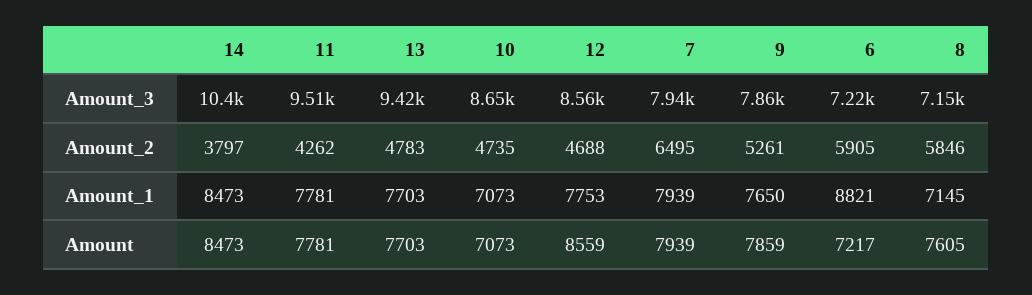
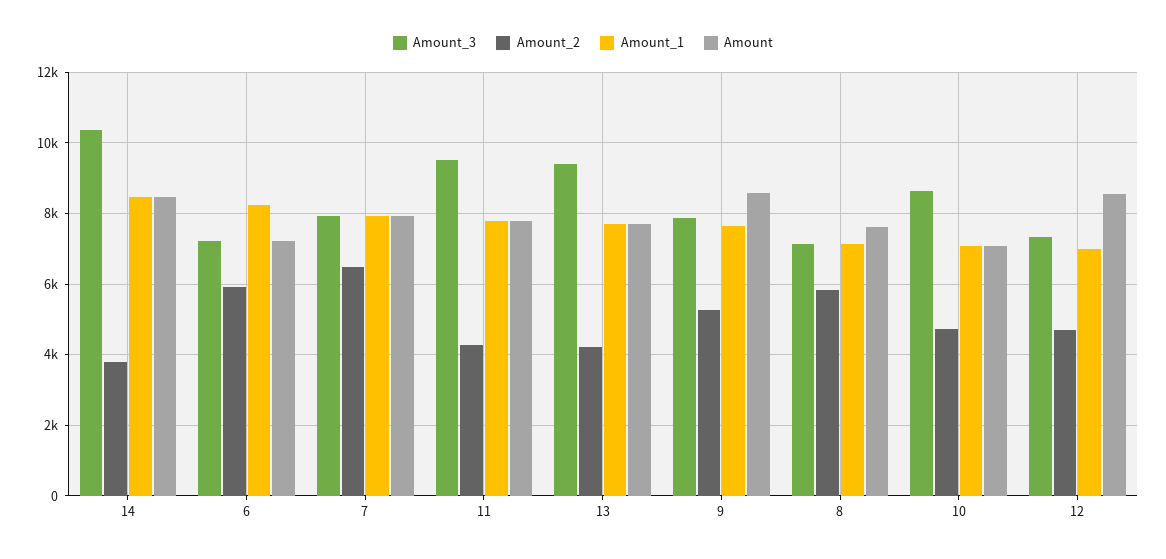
  {
    "Amount_3": {
      "14": 10400,
      "11": 9510,
      "13": 9420,
      "10": 8650,
-     "12": 8560,
+     "12": 7400,
      "7": 7940,
      "9": 7860,
      "6": 7220,
      "8": 7150
    },
    "Amount_2": {
      "14": 3797,
      "11": 4262,
-     "13": 4783,
+     "13": 4200,
      "10": 4735,
      "12": 4688,
      "7": 6495,
      "9": 5261,
      "6": 5905,
      "8": 5846
    },
    "Amount_1": {
      "14": 8473,
      "11": 7781,
      "13": 7703,
      "10": 7073,
-     "12": 7753,
+     "12": 7000,
      "7": 7939,
      "9": 7650,
-     "6": 8821,
+     "6": 8200,
      "8": 7145
    },
    "Amount": {
      "14": 8473,
      "11": 7781,
      "13": 7703,
      "10": 7073,
      "12": 8559,
      "7": 7939,
-     "9": 7859,
+     "9": 8600,
      "6": 7217,
      "8": 7605
    }
  }

